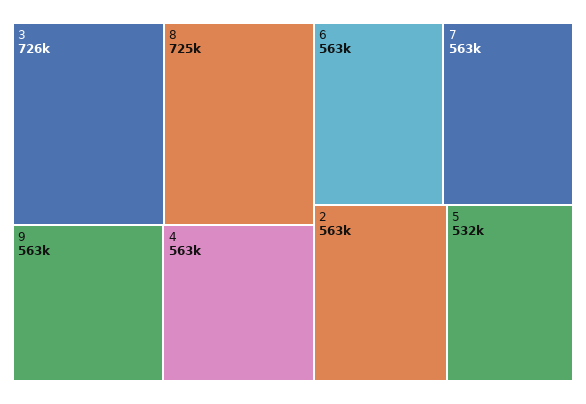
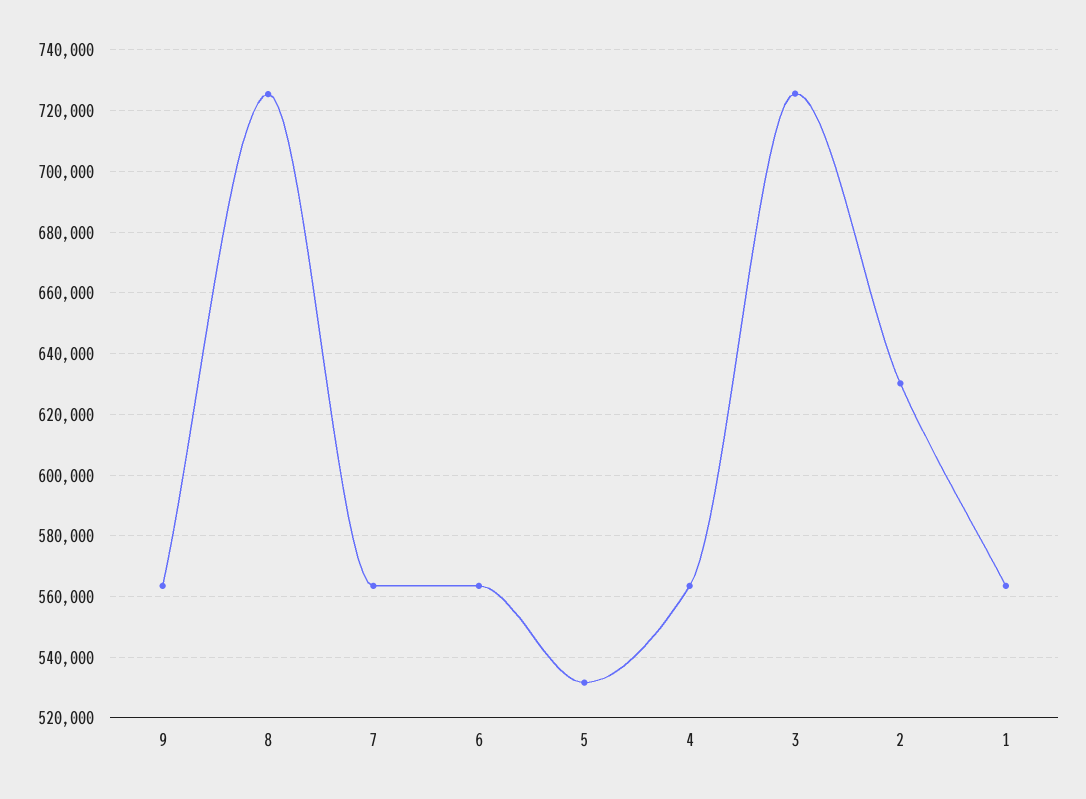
  {
    "3": 726000,
    "8": 725000,
    "9": 563000,
    "4": 563000,
    "6": 563000,
    "7": 563000,
-   "2": 563000,
+   "2": 630000,
-   "5": 532000
+   "5": 532000,
+   "1": 564000
  }

